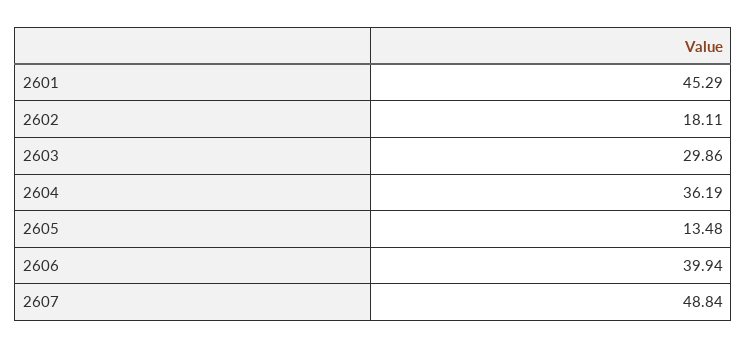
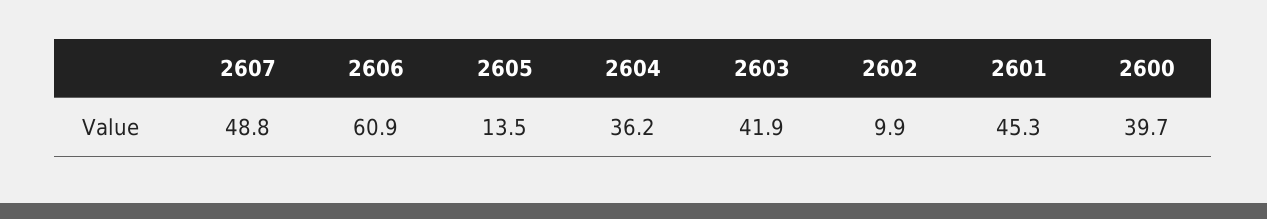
  {
    "2601": 45.29,
-   "2602": 18.11,
+   "2602": 9.9,
-   "2603": 29.86,
+   "2603": 41.9,
    "2604": 36.19,
    "2605": 13.48,
-   "2606": 39.94,
+   "2606": 60.9,
-   "2607": 48.84
+   "2607": 48.84,
+   "2600": 39.7
  }

